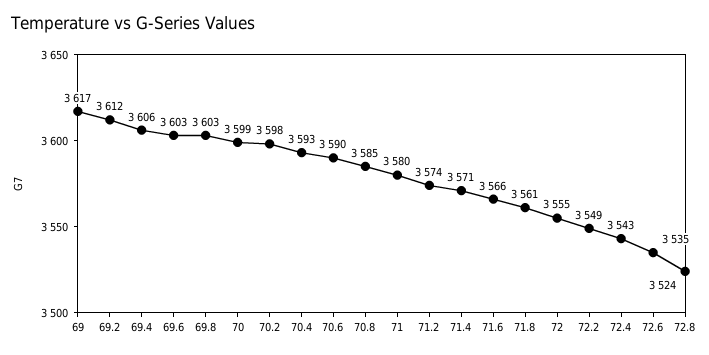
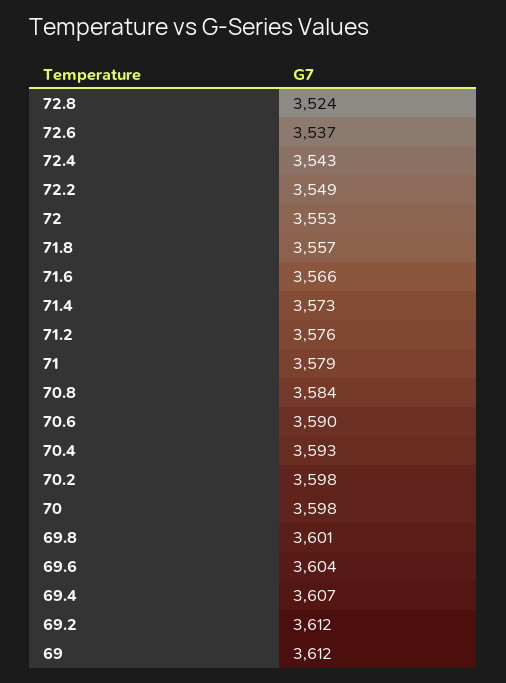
  {
-   "69": 3617,
+   "69": 3612,
    "69.2": 3612,
-   "69.4": 3606,
+   "69.4": 3607,
-   "69.6": 3603,
+   "69.6": 3604,
-   "69.8": 3603,
+   "69.8": 3601,
-   "70": 3599,
+   "70": 3598,
    "70.2": 3598,
    "70.4": 3593,
    "70.6": 3590,
-   "70.8": 3585,
+   "70.8": 3584,
-   "71": 3580,
+   "71": 3579,
-   "71.2": 3574,
+   "71.2": 3576,
-   "71.4": 3571,
+   "71.4": 3573,
    "71.6": 3566,
-   "71.8": 3561,
+   "71.8": 3557,
-   "72": 3555,
+   "72": 3553,
    "72.2": 3549,
    "72.4": 3543,
-   "72.6": 3535,
+   "72.6": 3537,
    "72.8": 3524
  }

